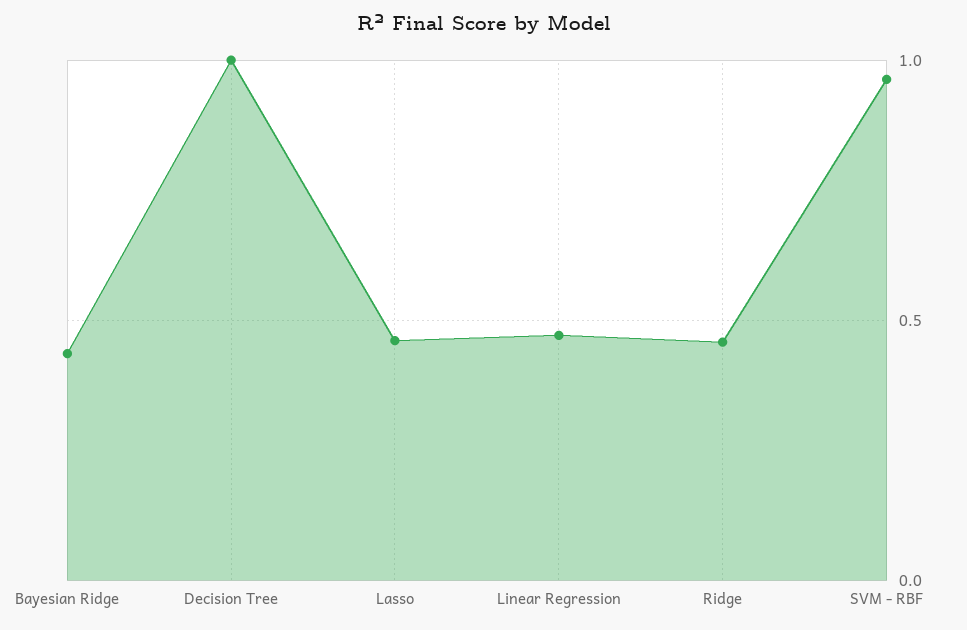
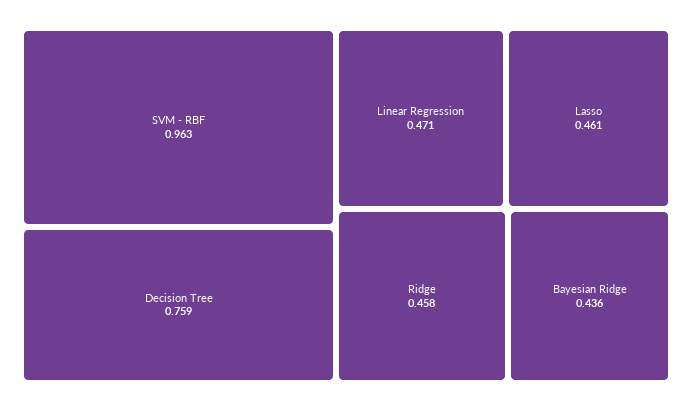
  {
    "Bayesian Ridge": 0.436,
-   "Decision Tree": 1,
+   "Decision Tree": 0.759,
    "Lasso": 0.461,
    "Linear Regression": 0.471,
    "Ridge": 0.458,
    "SVM - RBF": 0.963
  }

